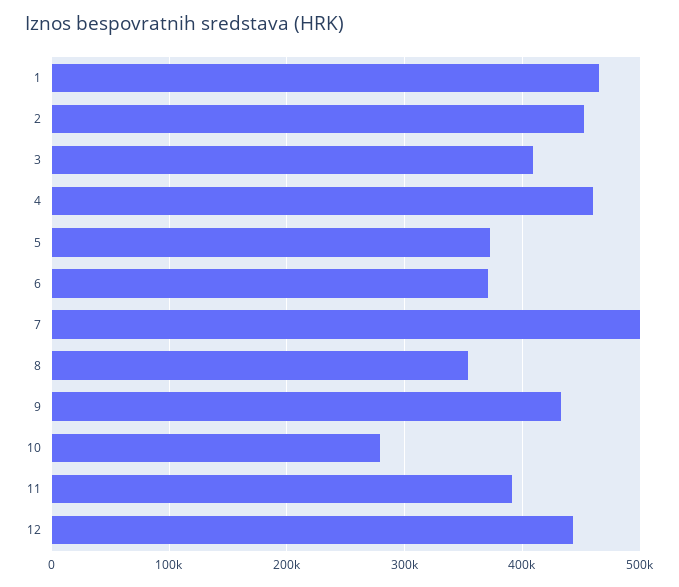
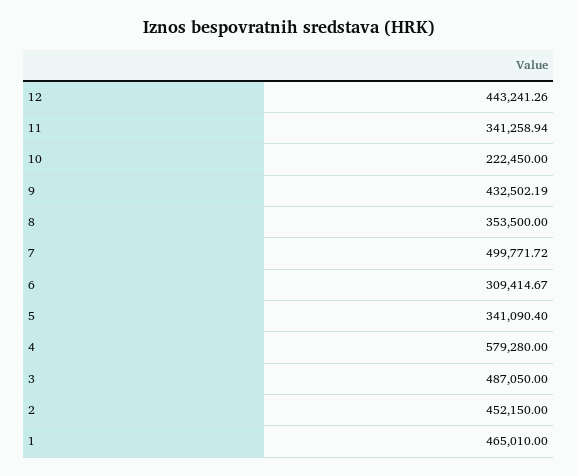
  {
    "1": 465010,
    "2": 452150,
-   "3": 410000,
+   "3": 487050,
-   "4": 460000,
+   "4": 579280,
-   "5": 370000,
+   "5": 341090.4,
-   "6": 370000,
+   "6": 309414.67,
    "7": 499771.72,
    "8": 353500,
    "9": 432502.19,
-   "10": 280000,
+   "10": 222450,
-   "11": 390000,
+   "11": 341258.94,
    "12": 443241.26
  }

